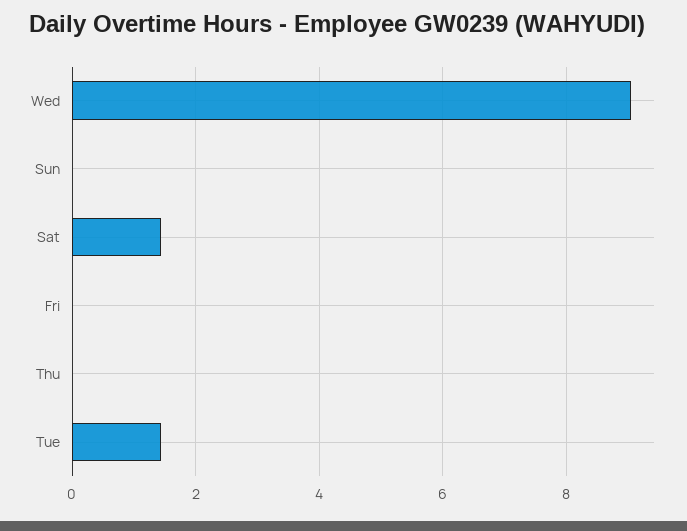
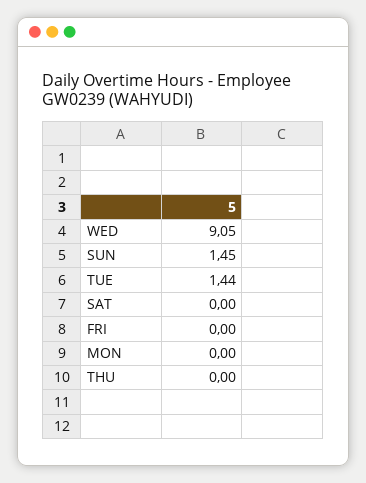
  {
    "Wed": 9.05,
-   "Sun": 0,
+   "Sun": 1.45,
-   "Sat": 1.4,
+   "Sat": 0,
    "Fri": 0,
    "Thu": 0,
-   "Tue": 1.44
+   "Tue": 1.44,
+   "MON": 0
  }

